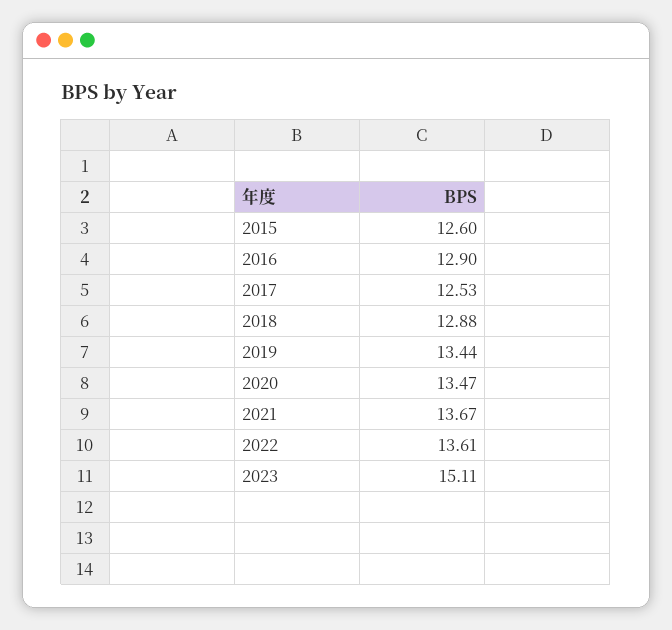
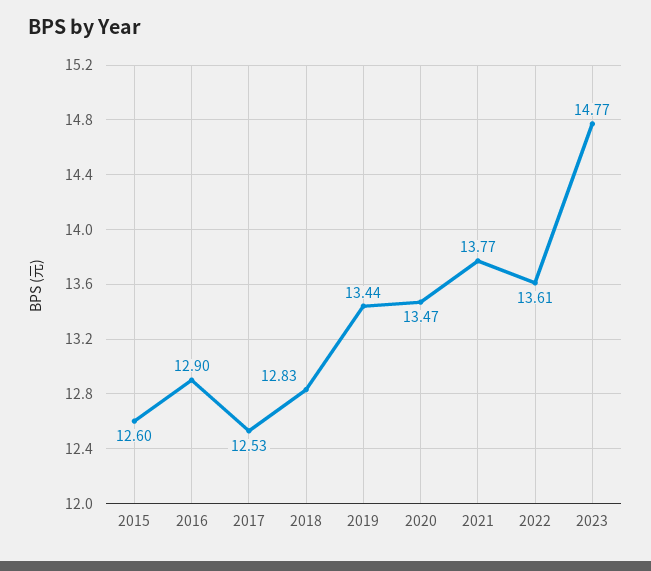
  {
    "2015": 12.6,
    "2016": 12.9,
    "2017": 12.53,
-   "2018": 12.88,
+   "2018": 12.83,
    "2019": 13.44,
    "2020": 13.47,
-   "2021": 13.67,
+   "2021": 13.77,
    "2022": 13.61,
-   "2023": 15.11
+   "2023": 14.77
  }

